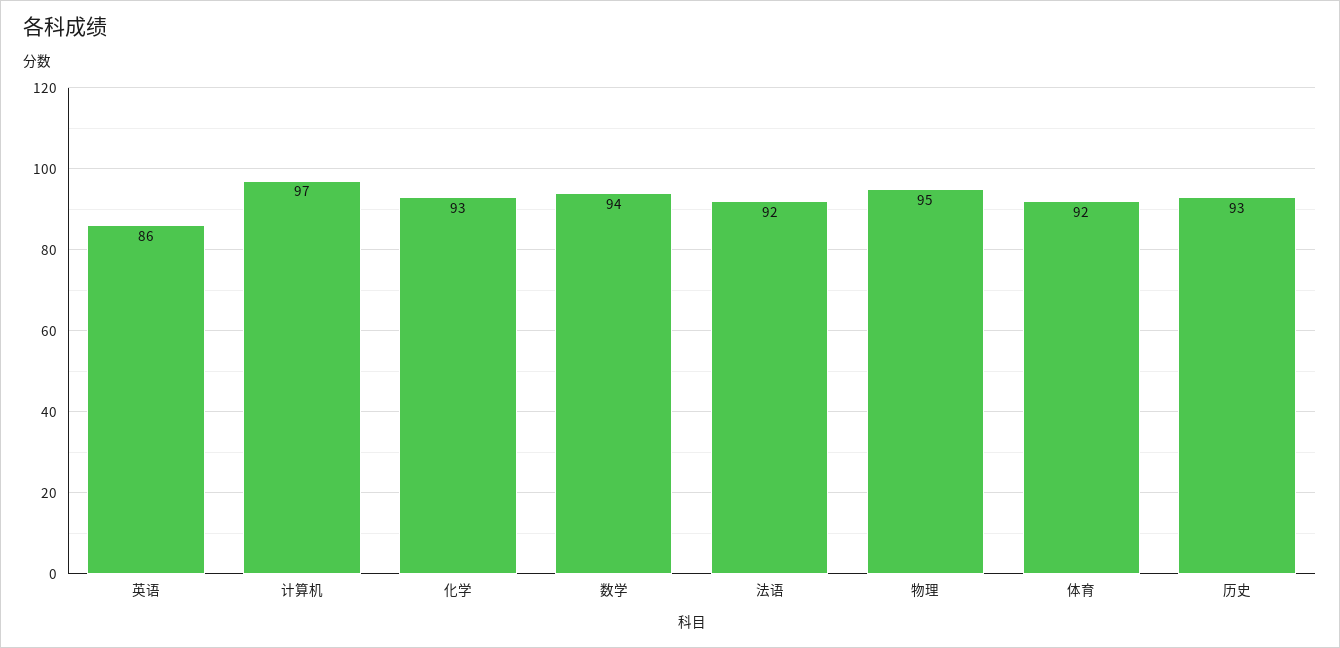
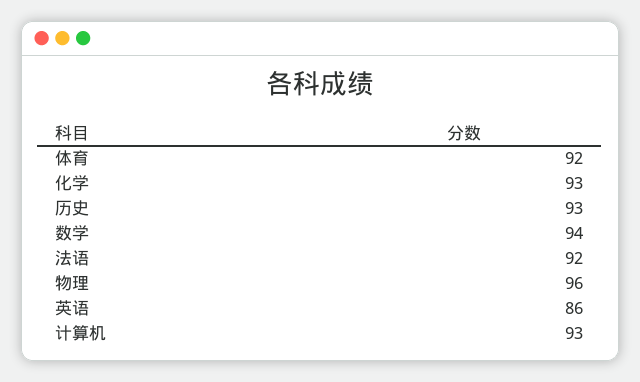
  {
    "英语": 86,
-   "计算机": 97,
+   "计算机": 93,
    "化学": 93,
    "数学": 94,
    "法语": 92,
-   "物理": 95,
+   "物理": 96,
    "体育": 92,
    "历史": 93
  }

